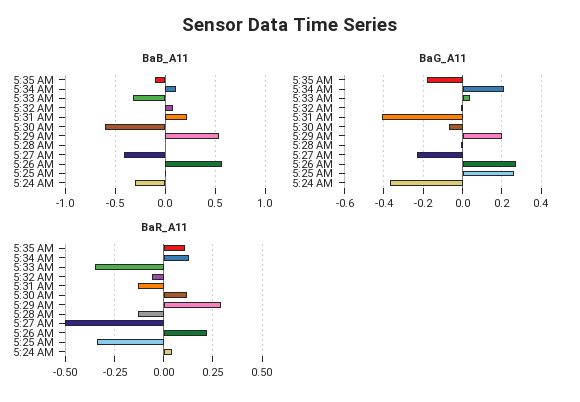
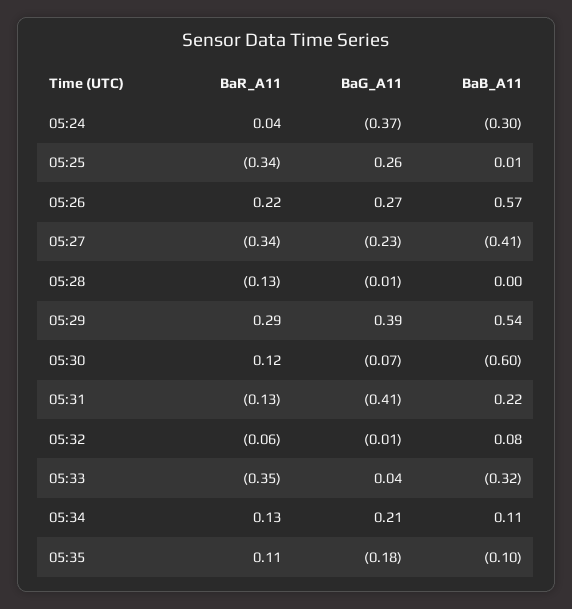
  {
    "BaB_A11": {
      "5:35 AM": -0.1,
      "5:34 AM": 0.11,
      "5:33 AM": -0.32,
      "5:32 AM": 0.08,
      "5:31 AM": 0.22,
      "5:30 AM": -0.6,
      "5:29 AM": 0.54,
      "5:28 AM": 0,
      "5:27 AM": -0.41,
      "5:26 AM": 0.57,
      "5:25 AM": 0.01,
      "5:24 AM": -0.3
    },
    "BaG_A11": {
      "5:35 AM": -0.18,
      "5:34 AM": 0.21,
      "5:33 AM": 0.04,
      "5:32 AM": -0.01,
      "5:31 AM": -0.41,
      "5:30 AM": -0.07,
-     "5:29 AM": 0.2,
+     "5:29 AM": 0.39,
      "5:28 AM": -0.01,
      "5:27 AM": -0.23,
      "5:26 AM": 0.27,
      "5:25 AM": 0.26,
      "5:24 AM": -0.37
    },
    "BaR_A11": {
      "5:35 AM": 0.11,
      "5:34 AM": 0.13,
      "5:33 AM": -0.35,
      "5:32 AM": -0.06,
      "5:31 AM": -0.13,
      "5:30 AM": 0.12,
      "5:29 AM": 0.29,
      "5:28 AM": -0.13,
-     "5:27 AM": -0.5,
+     "5:27 AM": -0.34,
      "5:26 AM": 0.22,
      "5:25 AM": -0.34,
      "5:24 AM": 0.04
    }
  }

